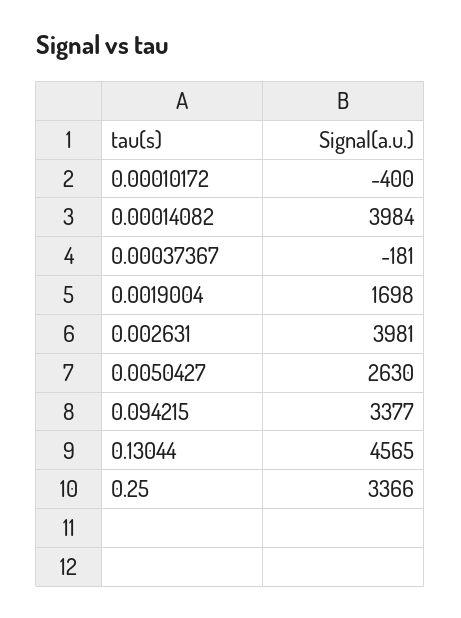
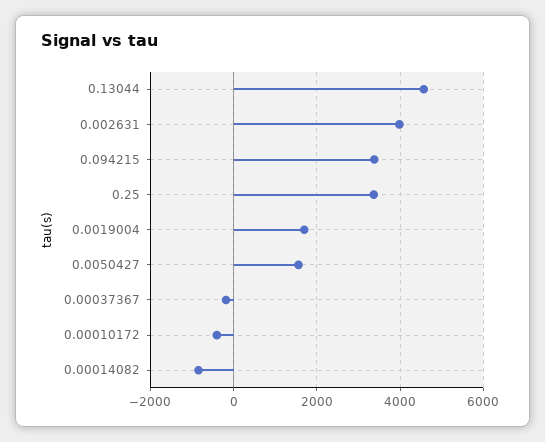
  {
    "0.00010172": -400,
-   "0.00014082": 3984,
+   "0.00014082": -800,
    "0.00037367": -181,
    "0.0019004": 1698,
    "0.002631": 3981,
-   "0.0050427": 2630,
+   "0.0050427": 1600,
    "0.094215": 3377,
    "0.13044": 4565,
    "0.25": 3366
  }

